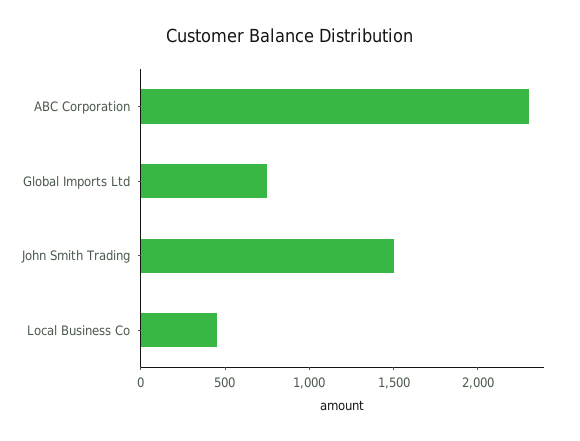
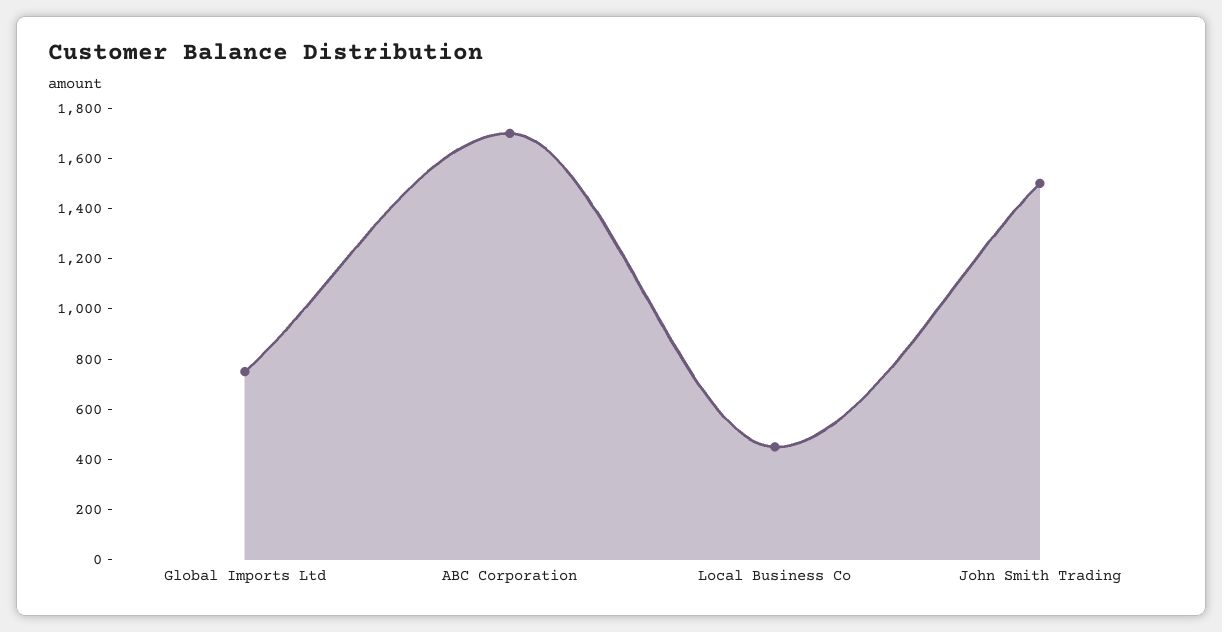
  {
-   "ABC Corporation": 2300,
+   "ABC Corporation": 1700,
    "Global Imports Ltd": 750,
    "John Smith Trading": 1500,
    "Local Business Co": 450
  }

